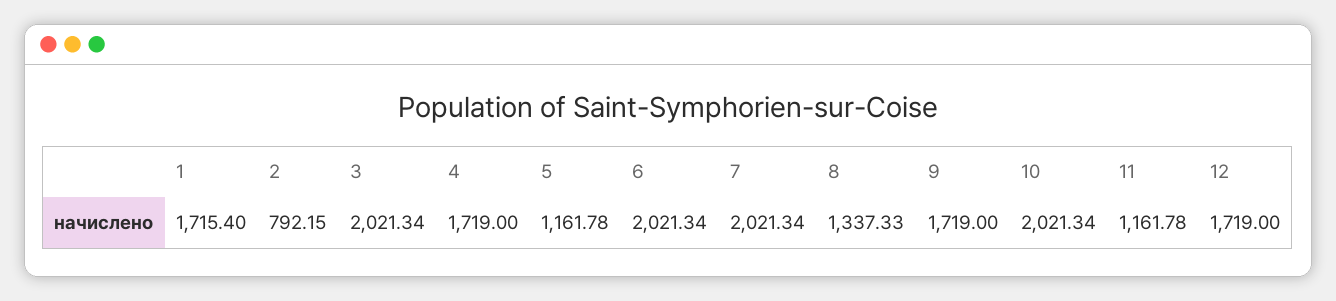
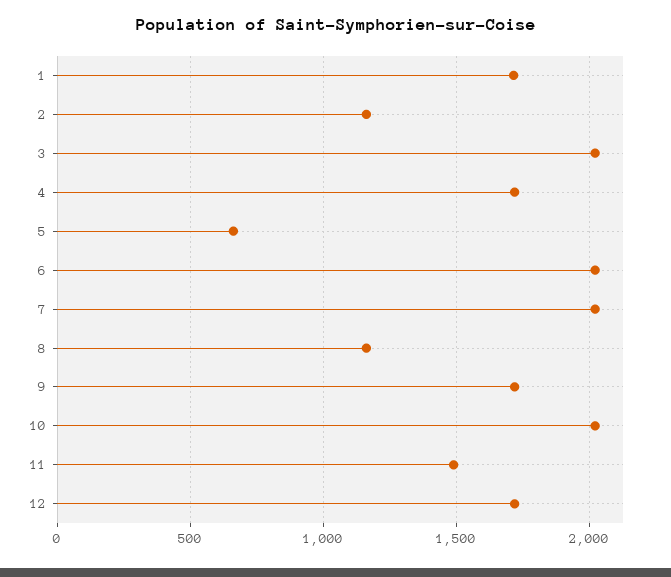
  {
    "1": 1715.4,
-   "2": 792.15,
+   "2": 1150,
    "3": 2021.34,
    "4": 1719,
-   "5": 1161.78,
+   "5": 650,
    "6": 2021.34,
    "7": 2021.34,
-   "8": 1337.33,
+   "8": 1150,
    "9": 1719,
    "10": 2021.34,
-   "11": 1161.78,
+   "11": 1500,
    "12": 1719
  }

